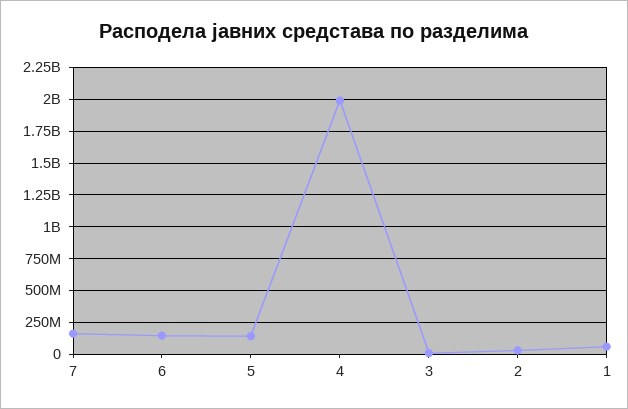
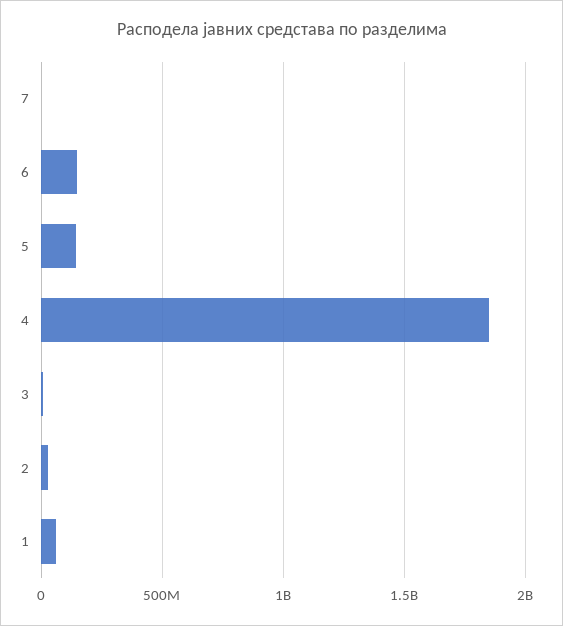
  {
-   "7": 150000000,
+   "7": 0,
    "6": 150000000,
    "5": 150000000,
-   "4": 2000000000,
+   "4": 1850000000,
    "3": 0,
    "2": 50000000,
    "1": 50000000
  }

